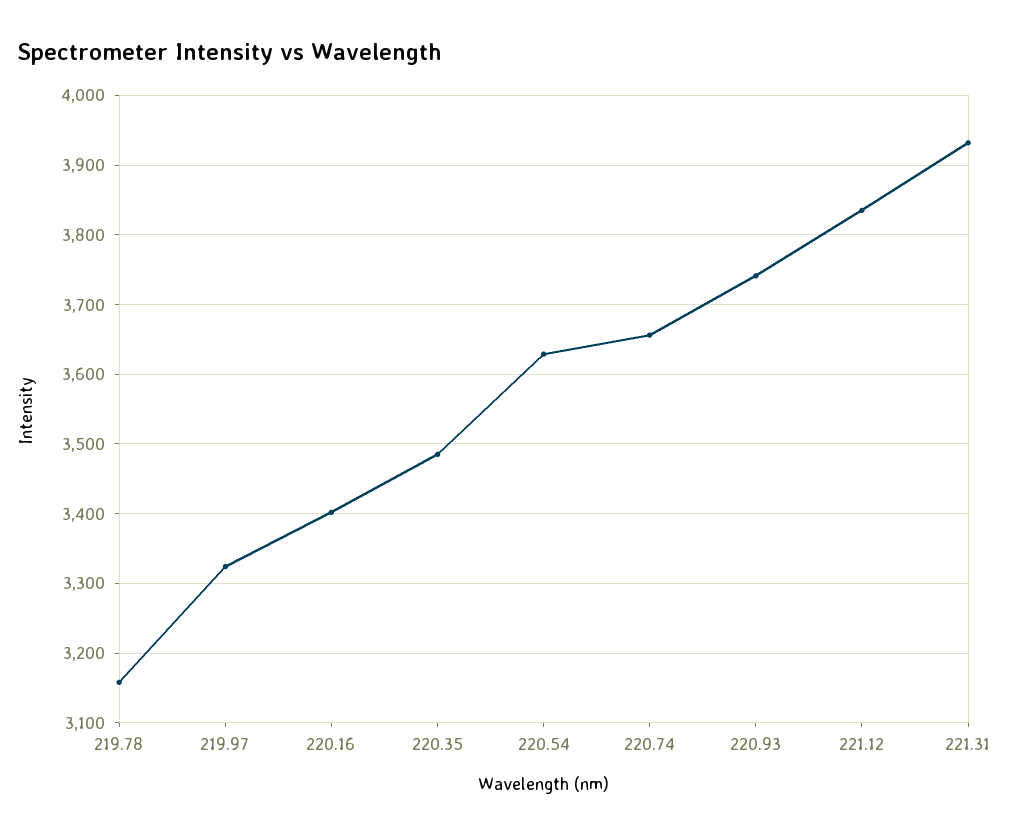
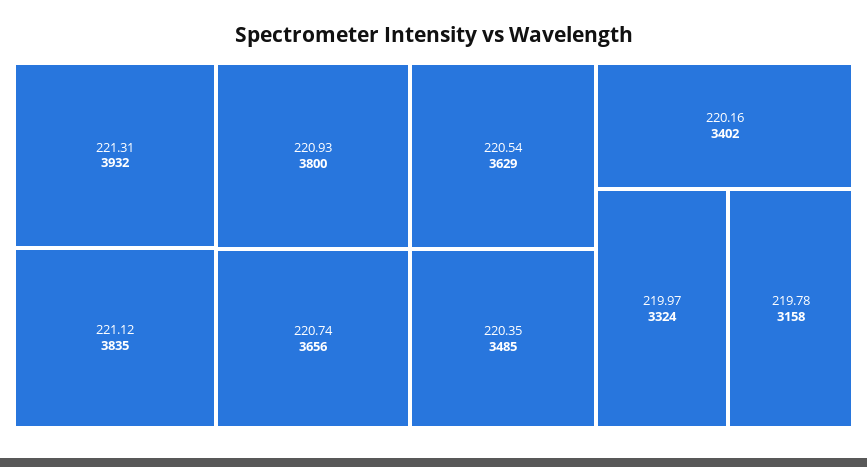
  {
    "219.78": 3158,
    "219.97": 3324,
    "220.16": 3402,
    "220.35": 3485,
    "220.54": 3629,
    "220.74": 3656,
-   "220.93": 3740,
+   "220.93": 3800,
    "221.12": 3835,
    "221.31": 3932
  }

